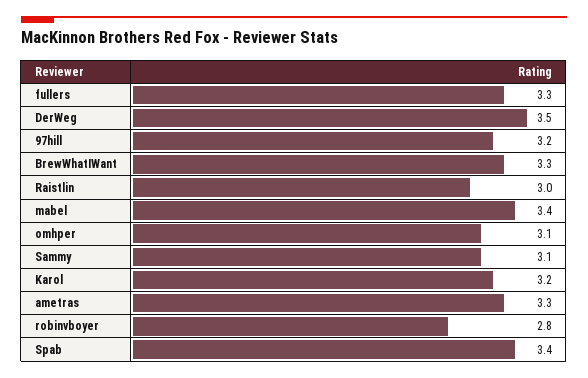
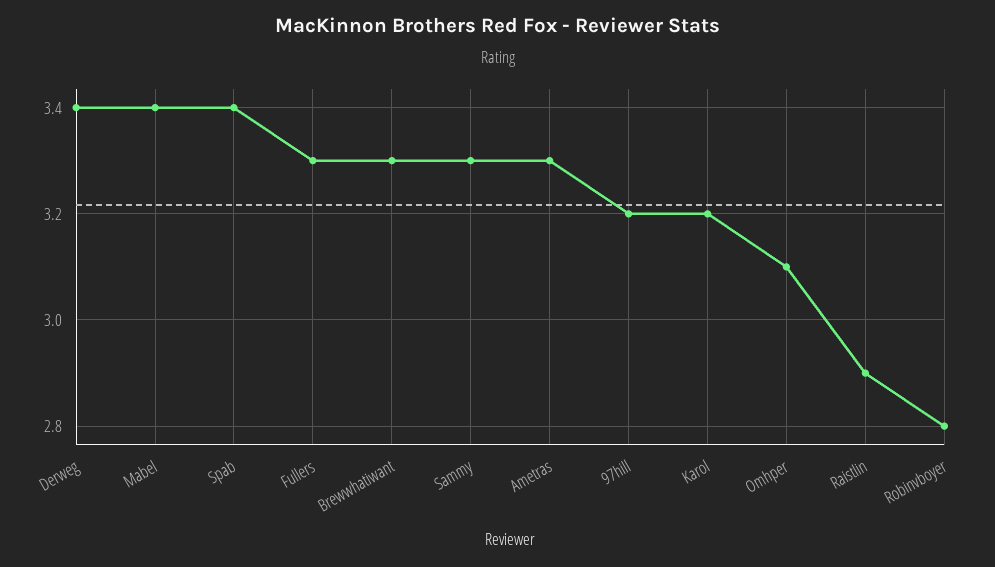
  {
    "fullers": 3.3,
-   "DerWeg": 3.5,
+   "DerWeg": 3.4,
    "97hill": 3.2,
    "BrewWhatIWant": 3.3,
-   "Raistlin": 3,
+   "Raistlin": 2.9,
    "mabel": 3.4,
    "omhper": 3.1,
-   "Sammy": 3.1,
+   "Sammy": 3.3,
    "Karol": 3.2,
    "ametras": 3.3,
    "robinvboyer": 2.8,
    "Spab": 3.4
  }

